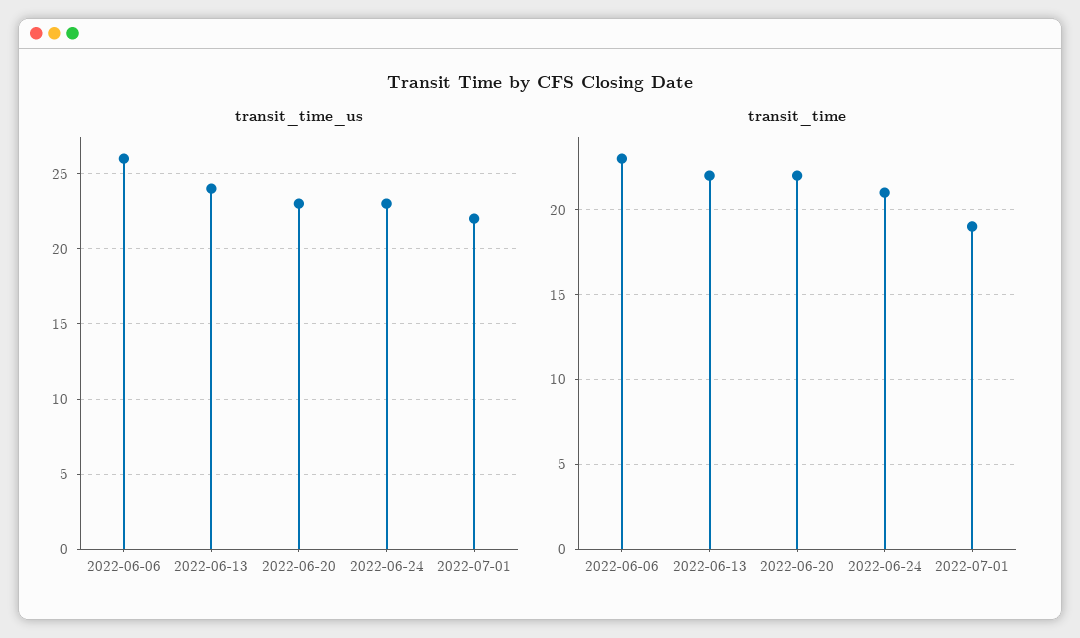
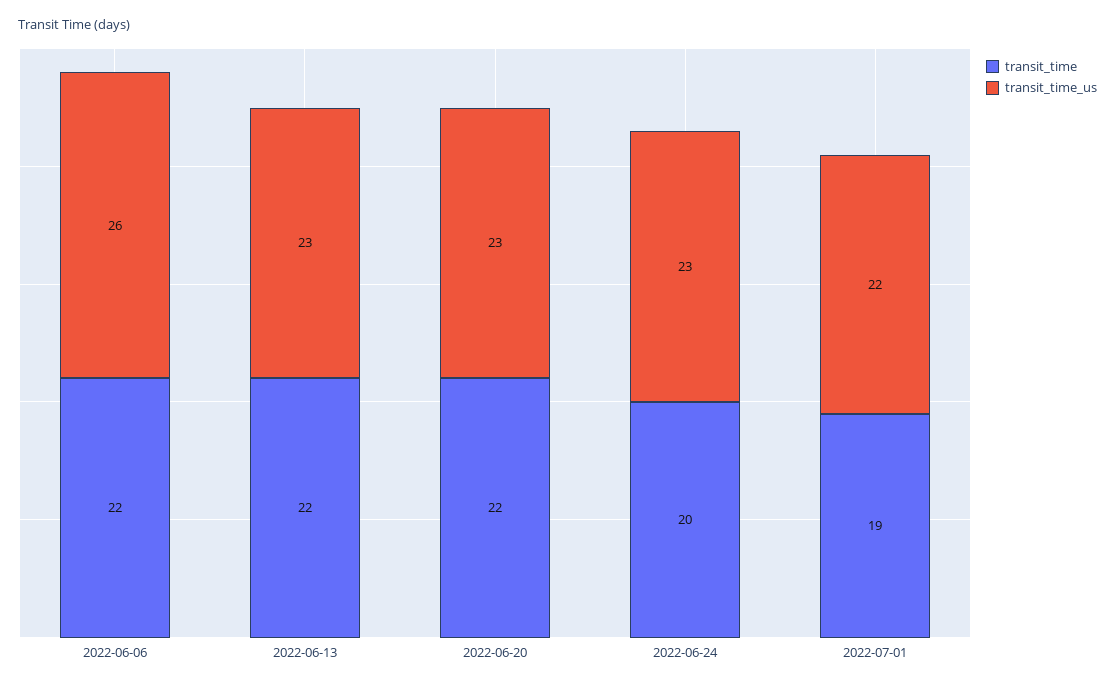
  {
    "transit_time_us": {
      "2022-06-06": 26,
-     "2022-06-13": 24,
+     "2022-06-13": 23,
      "2022-06-20": 23,
      "2022-06-24": 23,
      "2022-07-01": 22
    },
    "transit_time": {
-     "2022-06-06": 23,
+     "2022-06-06": 22,
      "2022-06-13": 22,
      "2022-06-20": 22,
-     "2022-06-24": 21,
+     "2022-06-24": 20,
      "2022-07-01": 19
    }
  }

